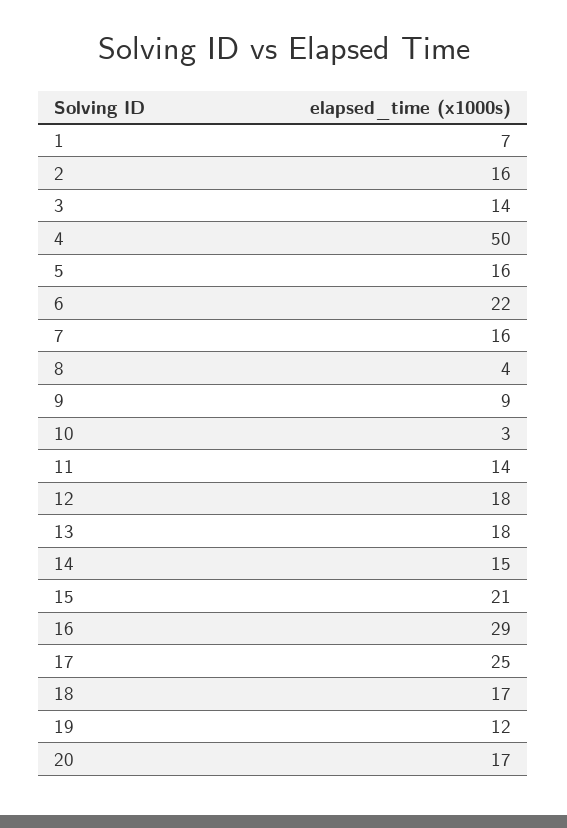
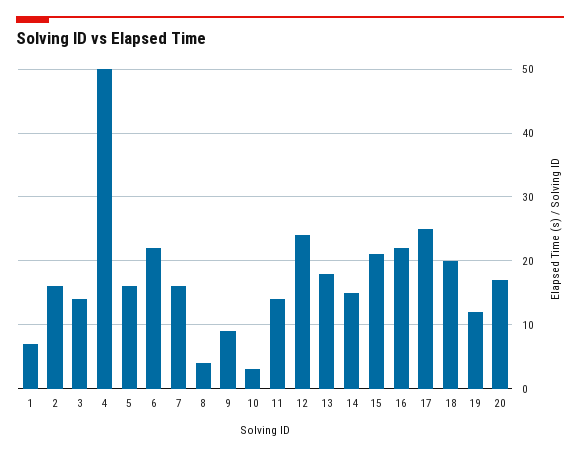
  {
    "1": 7,
    "2": 16,
    "3": 14,
    "4": 50,
    "5": 16,
    "6": 22,
    "7": 16,
    "8": 4,
    "9": 9,
    "10": 3,
    "11": 14,
-   "12": 18,
+   "12": 24,
    "13": 18,
    "14": 15,
    "15": 21,
-   "16": 29,
+   "16": 22,
    "17": 25,
-   "18": 17,
+   "18": 20,
    "19": 12,
    "20": 17
  }

